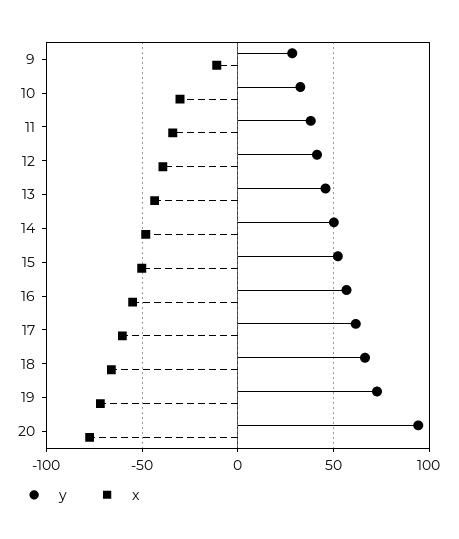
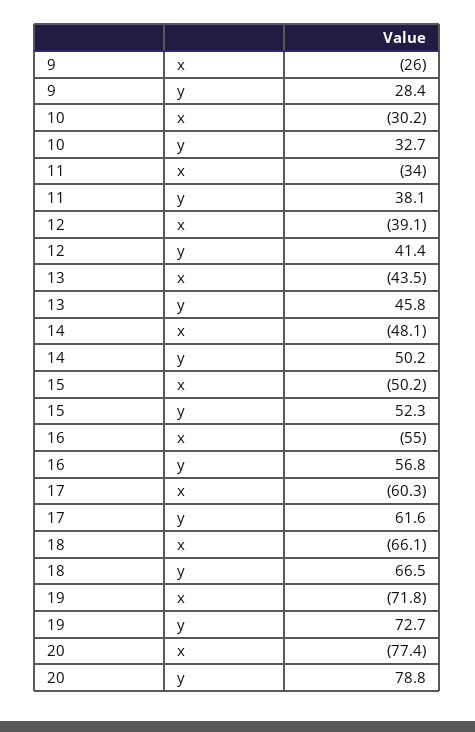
  {
    "y": {
      "9": 28.4,
      "10": 32.7,
      "11": 38.1,
      "12": 41.4,
      "13": 45.8,
      "14": 50.2,
      "15": 52.3,
      "16": 56.8,
      "17": 61.6,
      "18": 66.5,
      "19": 72.7,
-     "20": 95
+     "20": 78.8
    },
    "x": {
-     "9": -10,
+     "9": -26,
      "10": -30.2,
      "11": -34,
      "12": -39.1,
      "13": -43.5,
      "14": -48.1,
      "15": -50.2,
      "16": -55,
      "17": -60.3,
      "18": -66.1,
      "19": -71.8,
      "20": -77.4
    }
  }

